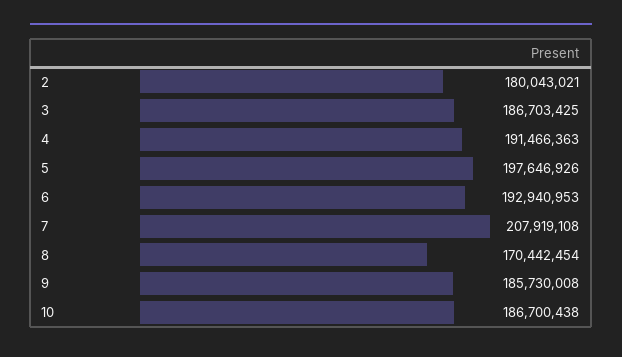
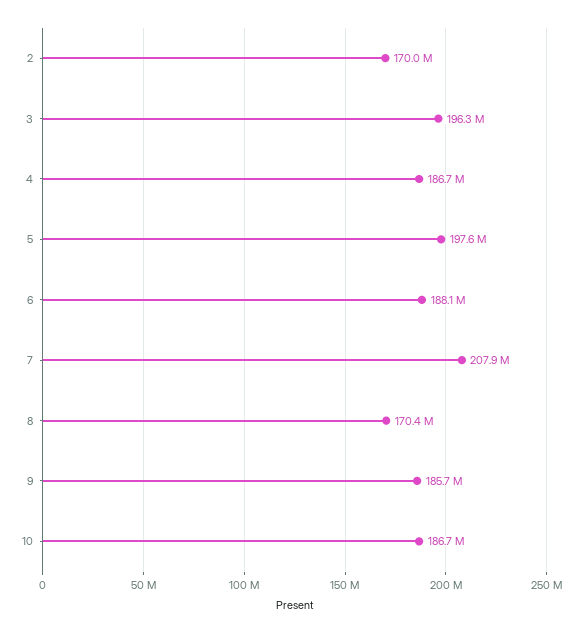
  {
-   "2": 180043021,
+   "2": 170000000,
-   "3": 186703425,
+   "3": 196300000,
-   "4": 191466363,
+   "4": 186700000,
    "5": 197646926,
-   "6": 192940953,
+   "6": 188100000,
    "7": 207919108,
    "8": 170442454,
    "9": 185730008,
    "10": 186700438
  }

